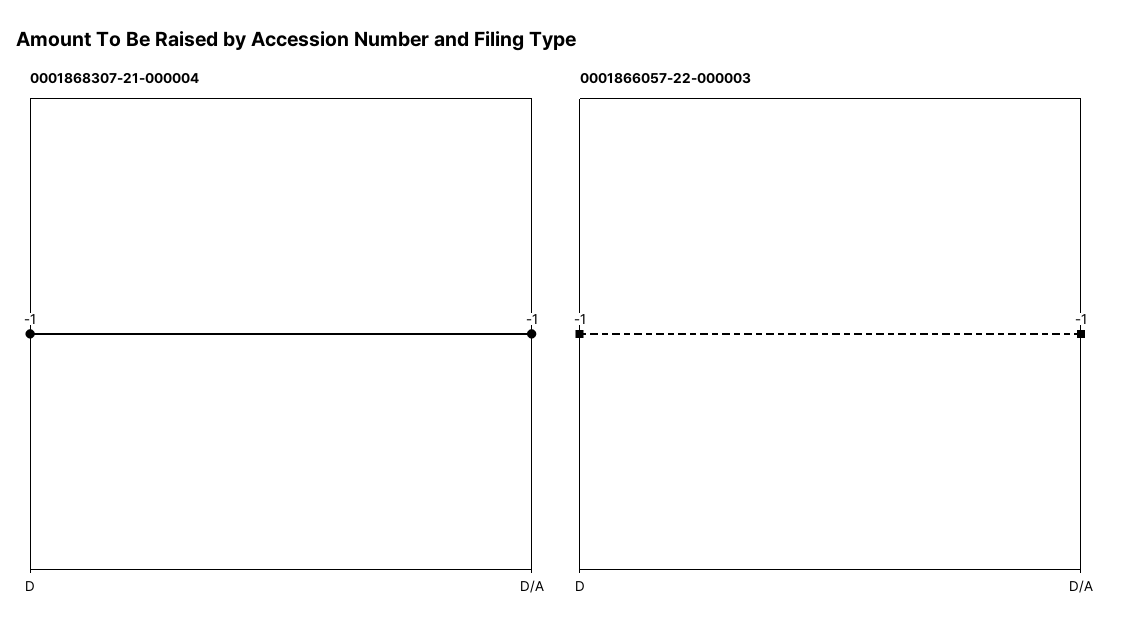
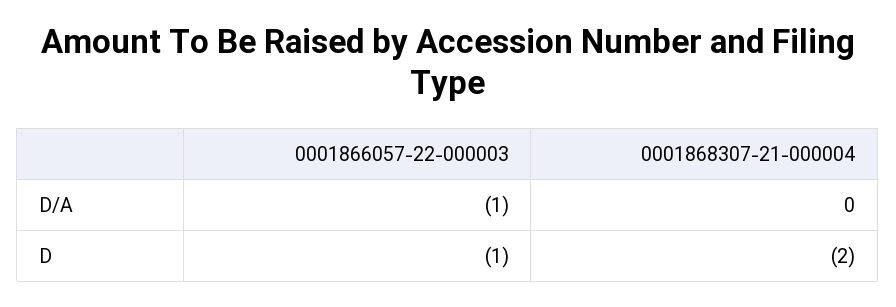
  {
    "0001868307-21-000004": {
-     "D": -1,
+     "D": -2,
-     "D/A": -1
+     "D/A": 0
    },
    "0001866057-22-000003": {
      "D": -1,
      "D/A": -1
    }
  }

